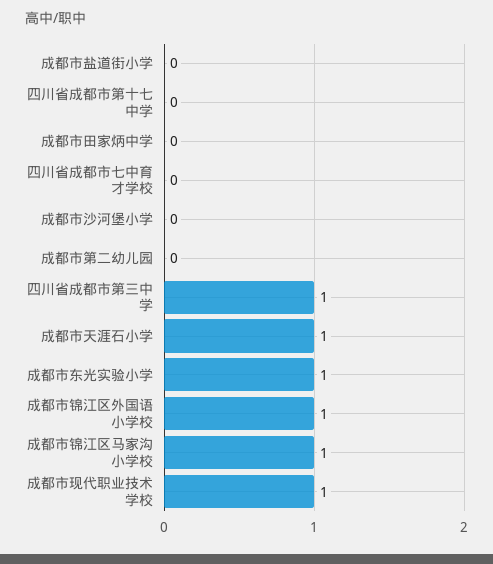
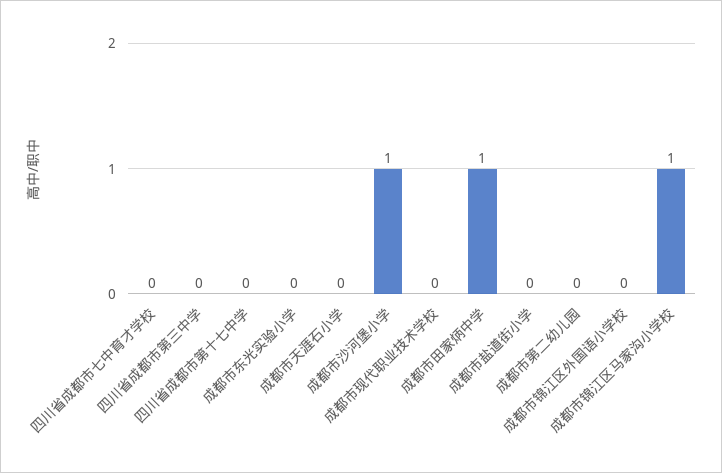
  {
    "成都市盐道街小学": 0,
    "四川省成都市第十七中学": 0,
-   "成都市田家炳中学": 0,
+   "成都市田家炳中学": 1,
    "四川省成都市七中育才学校": 0,
-   "成都市沙河堡小学": 0,
+   "成都市沙河堡小学": 1,
    "成都市第二幼儿园": 0,
-   "四川省成都市第三中学": 1,
+   "四川省成都市第三中学": 0,
-   "成都市天涯石小学": 1,
+   "成都市天涯石小学": 0,
-   "成都市东光实验小学": 1,
+   "成都市东光实验小学": 0,
-   "成都市锦江区外国语小学校": 1,
+   "成都市锦江区外国语小学校": 0,
    "成都市锦江区马家沟小学校": 1,
-   "成都市现代职业技术学校": 1
+   "成都市现代职业技术学校": 0
  }

